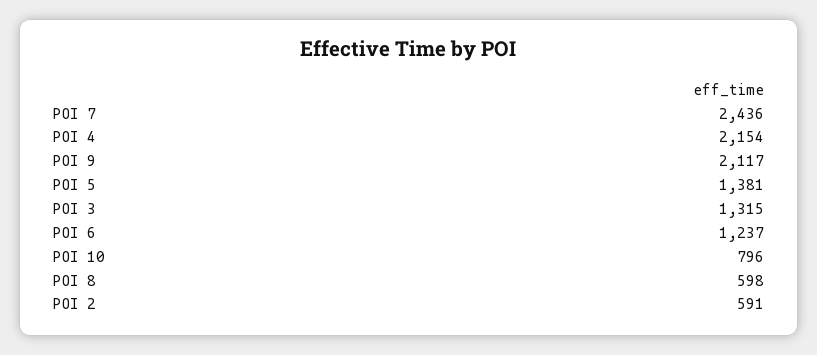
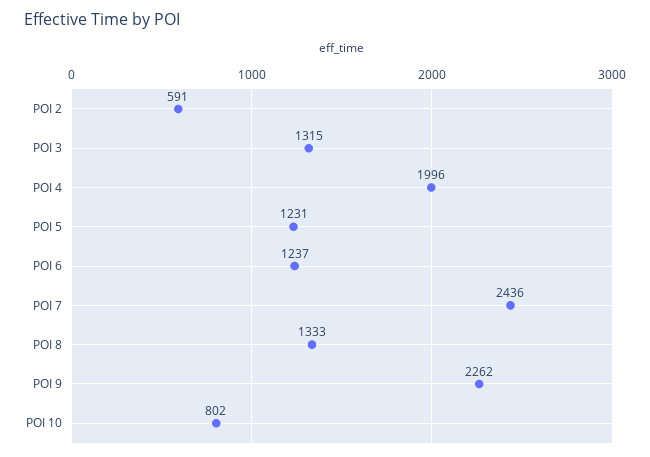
  {
    "POI 7": 2436,
-   "POI 4": 2154,
+   "POI 4": 1996,
-   "POI 9": 2117,
+   "POI 9": 2262,
-   "POI 5": 1381,
+   "POI 5": 1231,
    "POI 3": 1315,
    "POI 6": 1237,
-   "POI 10": 796,
+   "POI 10": 802,
-   "POI 8": 598,
+   "POI 8": 1333,
    "POI 2": 591
  }

